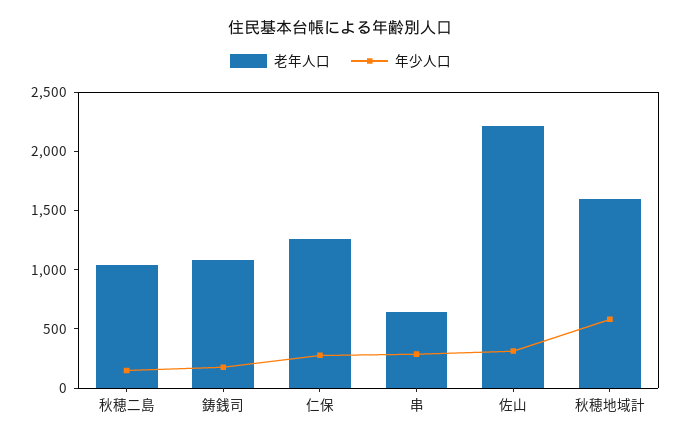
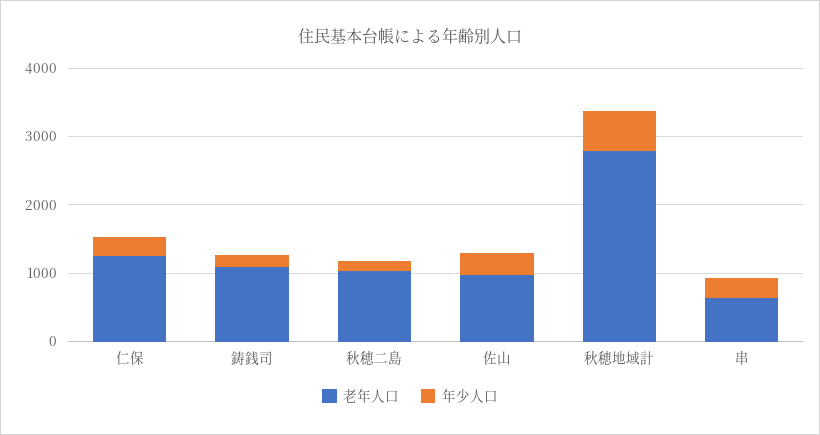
  {
    "老年人口": {
      "秋穂二島": 1000,
      "鋳銭司": 1100,
      "仁保": 1300,
      "串": 600,
-     "佐山": 2200,
+     "佐山": 1000,
-     "秋穂地域計": 1600
+     "秋穂地域計": 2800
    },
    "年少人口": {
      "秋穂二島": 100,
      "鋳銭司": 200,
      "仁保": 300,
      "串": 300,
      "佐山": 300,
      "秋穂地域計": 600
    }
  }

